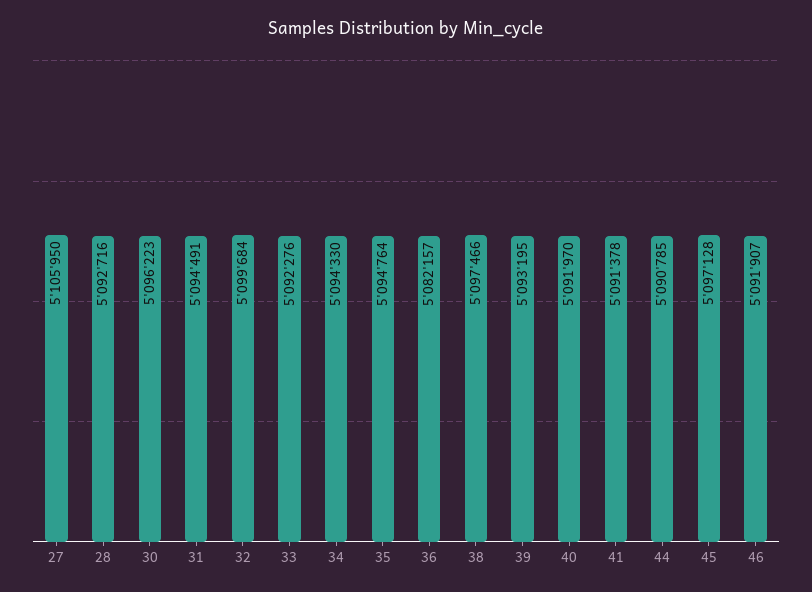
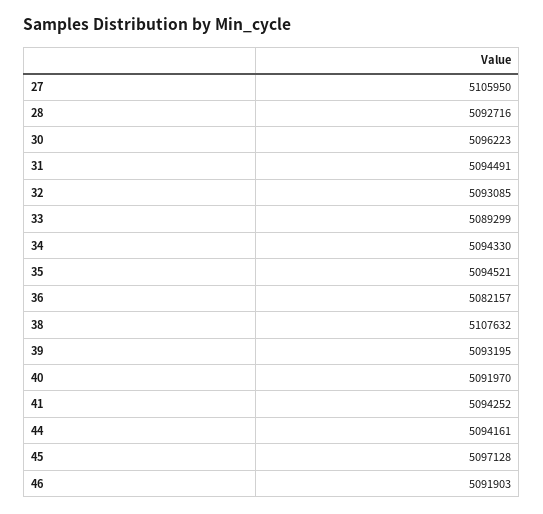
  {
    "27": 5105950,
    "28": 5092716,
    "30": 5096223,
    "31": 5094491,
-   "32": 5099684,
+   "32": 5093085,
-   "33": 5092276,
+   "33": 5089299,
    "34": 5094330,
-   "35": 5094764,
+   "35": 5094521,
    "36": 5082157,
-   "38": 5097466,
+   "38": 5107632,
    "39": 5093195,
    "40": 5091970,
-   "41": 5091378,
+   "41": 5094252,
-   "44": 5090785,
+   "44": 5094161,
    "45": 5097128,
-   "46": 5091907
+   "46": 5091903
  }

